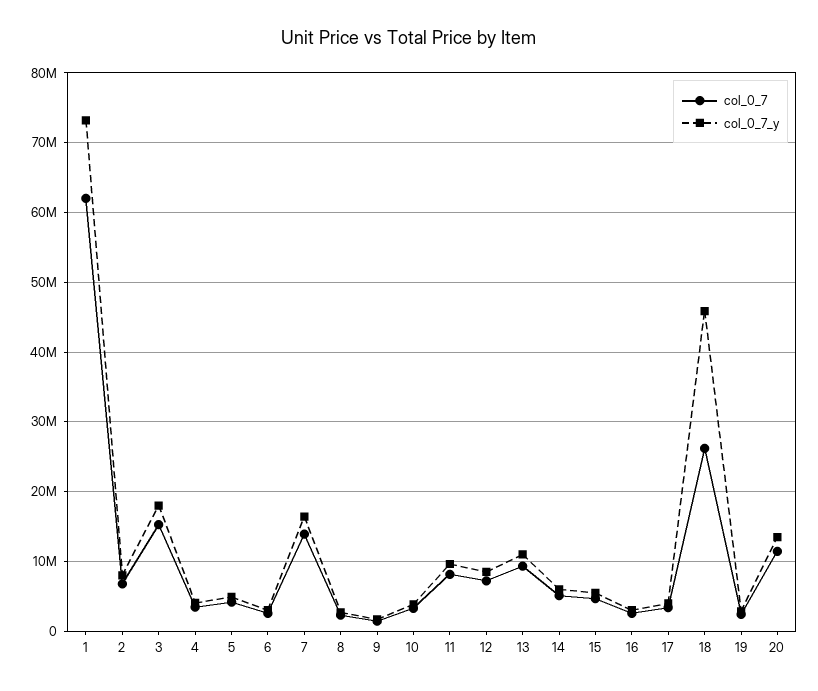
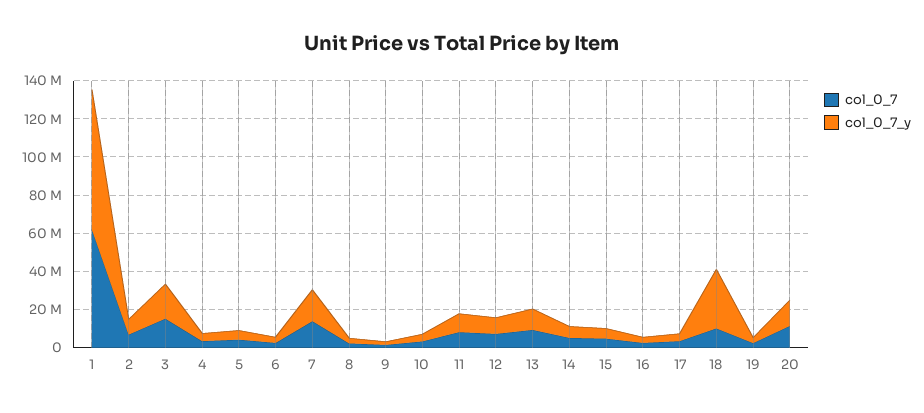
  {
    "col_0_7": {
      "1": 62000000,
      "2": 7000000,
      "3": 15000000,
      "4": 3000000,
      "5": 4000000,
      "6": 3000000,
      "7": 14000000,
      "8": 2000000,
      "9": 1000000,
      "10": 3000000,
      "11": 8000000,
      "12": 7000000,
      "13": 9000000,
      "14": 5000000,
      "15": 5000000,
      "16": 3000000,
      "17": 3000000,
-     "18": 26000000,
+     "18": 10000000,
      "19": 2000000,
      "20": 11000000
    },
    "col_0_7_y": {
      "1": 73000000,
      "2": 8000000,
      "3": 18000000,
      "4": 4000000,
      "5": 5000000,
      "6": 3000000,
      "7": 16000000,
      "8": 3000000,
      "9": 2000000,
      "10": 4000000,
      "11": 10000000,
      "12": 8000000,
      "13": 11000000,
      "14": 6000000,
      "15": 6000000,
      "16": 3000000,
      "17": 4000000,
-     "18": 46000000,
+     "18": 30000000,
      "19": 3000000,
      "20": 13000000
    }
  }

